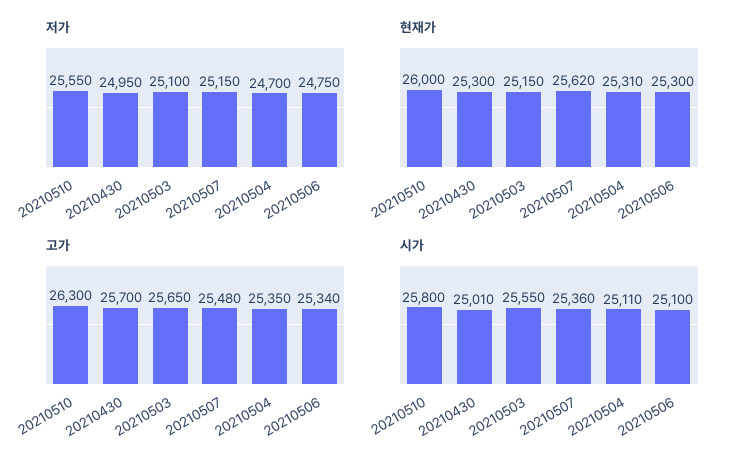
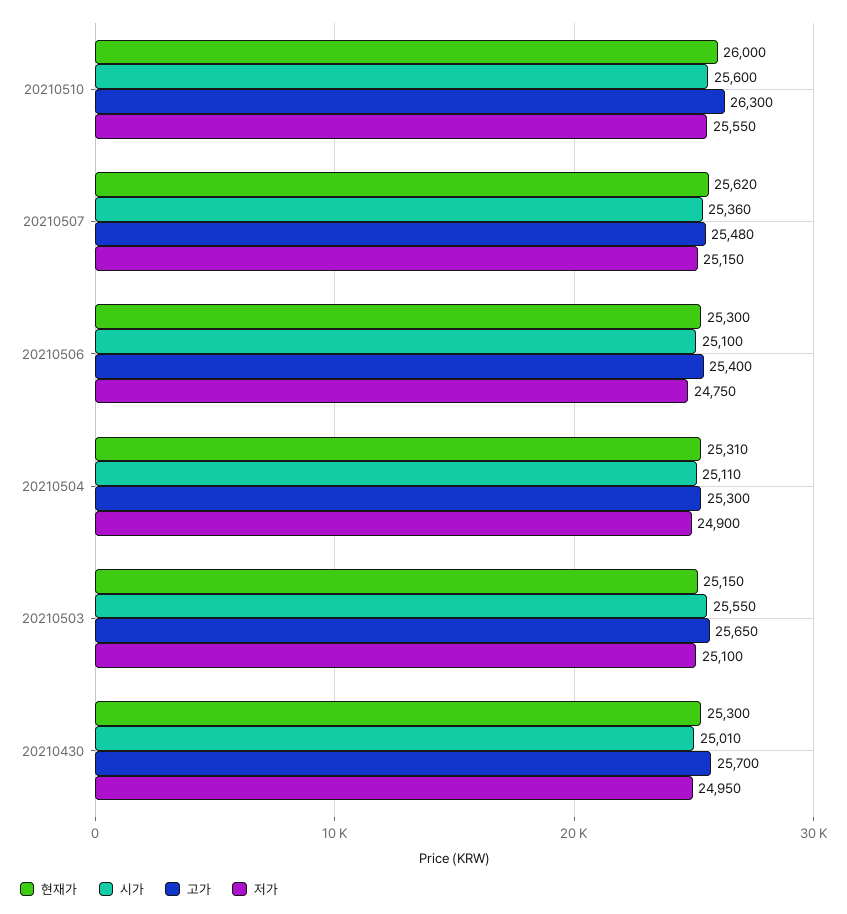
  {
    "저가": {
      "20210510": 25550,
      "20210430": 24950,
      "20210503": 25100,
      "20210507": 25150,
-     "20210504": 24700,
+     "20210504": 24900,
      "20210506": 24750
    },
    "현재가": {
      "20210510": 26000,
      "20210430": 25300,
      "20210503": 25150,
      "20210507": 25620,
      "20210504": 25310,
      "20210506": 25300
    },
    "고가": {
      "20210510": 26300,
      "20210430": 25700,
      "20210503": 25650,
      "20210507": 25480,
-     "20210504": 25350,
+     "20210504": 25300,
-     "20210506": 25340
+     "20210506": 25400
    },
    "시가": {
-     "20210510": 25800,
+     "20210510": 25600,
      "20210430": 25010,
      "20210503": 25550,
      "20210507": 25360,
      "20210504": 25110,
      "20210506": 25100
    }
  }

